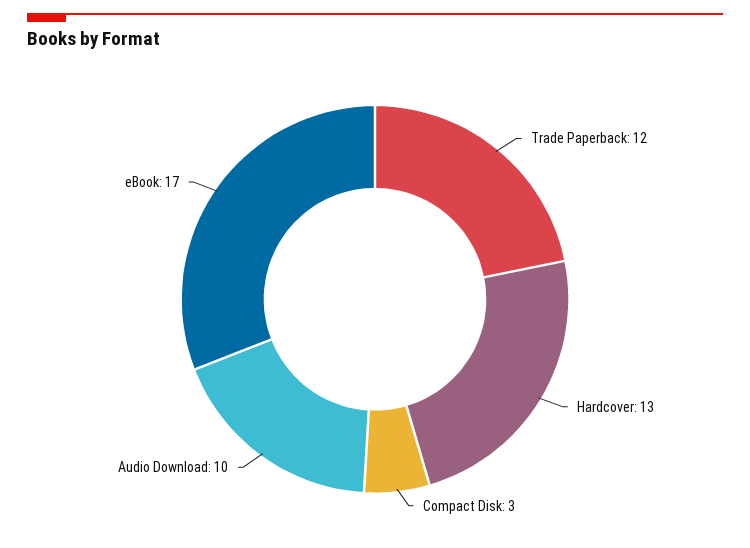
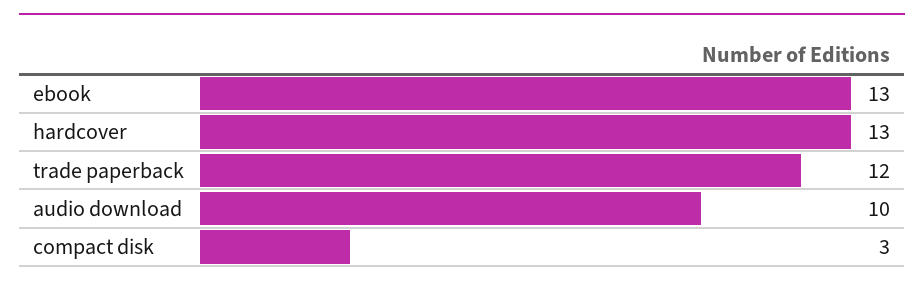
  {
    "Trade Paperback": 12,
    "Hardcover": 13,
    "Compact Disk": 3,
    "Audio Download": 10,
-   "eBook": 17
+   "eBook": 13
  }

